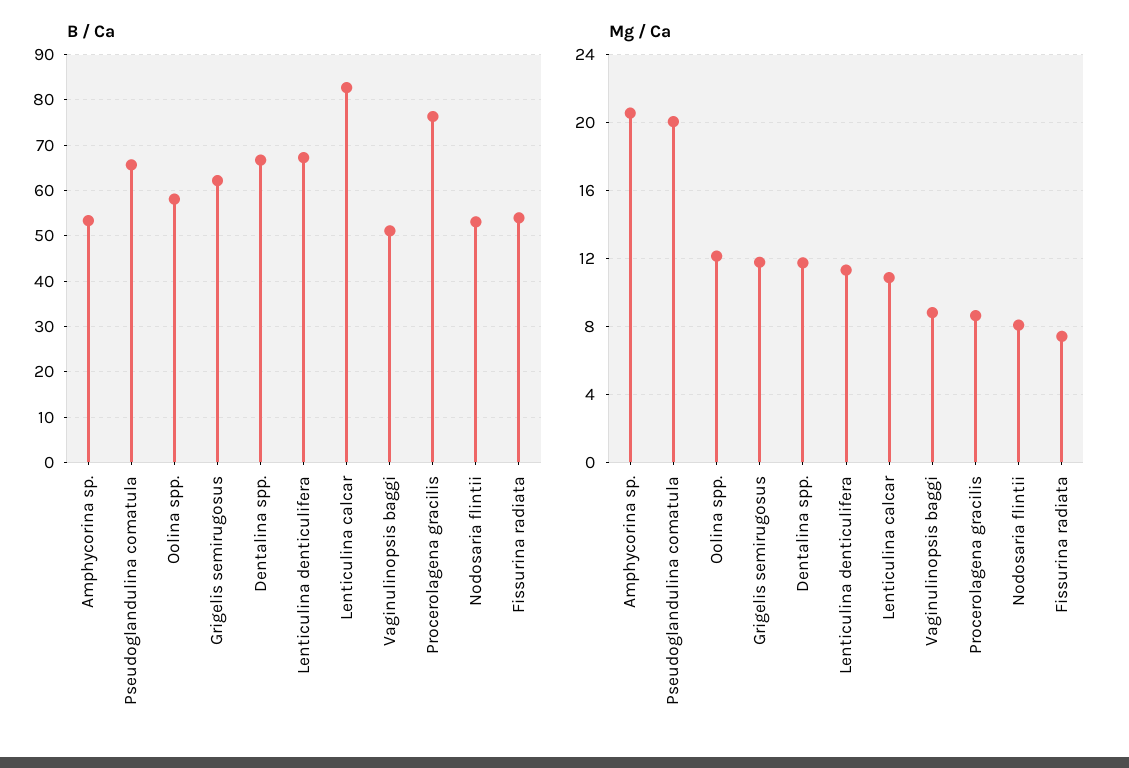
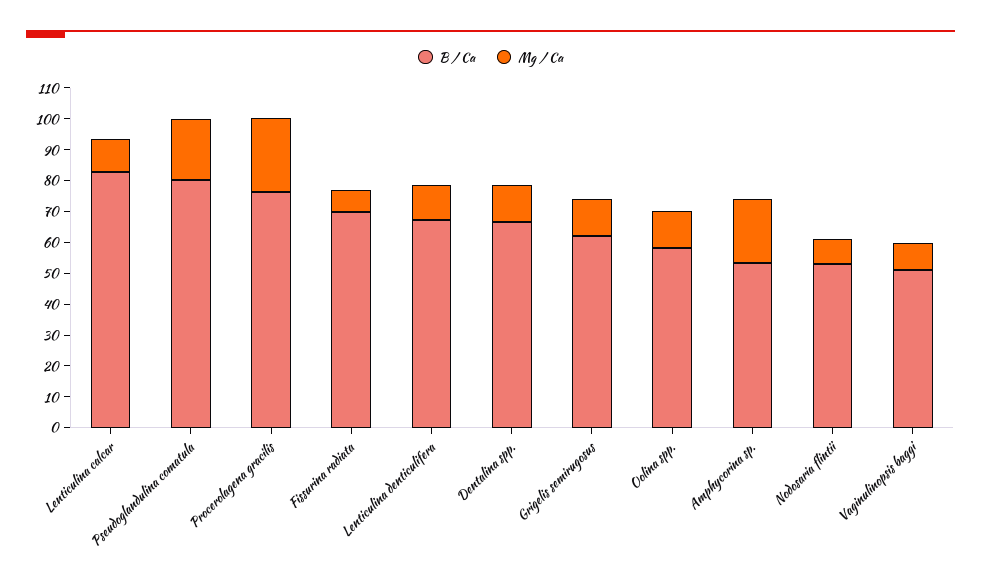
  {
    "B / Ca": {
      "Amphycorina sp.": 54,
-     "Pseudoglandulina comatula": 66,
+     "Pseudoglandulina comatula": 80,
      "Oolina spp.": 58,
      "Grigelis semirugosus": 62,
      "Dentalina spp.": 66,
      "Lenticulina denticulifera": 68,
      "Lenticulina calcar": 82,
      "Vaginulinopsis baggi": 52,
      "Procerolagena gracilis": 76,
      "Nodosaria flintii": 54,
-     "Fissurina radiata": 54
+     "Fissurina radiata": 70
    },
    "Mg / Ca": {
      "Amphycorina sp.": 20.5,
      "Pseudoglandulina comatula": 20,
      "Oolina spp.": 12,
      "Grigelis semirugosus": 12,
      "Dentalina spp.": 11.5,
      "Lenticulina denticulifera": 11.5,
      "Lenticulina calcar": 11,
      "Vaginulinopsis baggi": 9,
-     "Procerolagena gracilis": 8.5,
+     "Procerolagena gracilis": 25,
      "Nodosaria flintii": 8,
      "Fissurina radiata": 7.5
    }
  }

